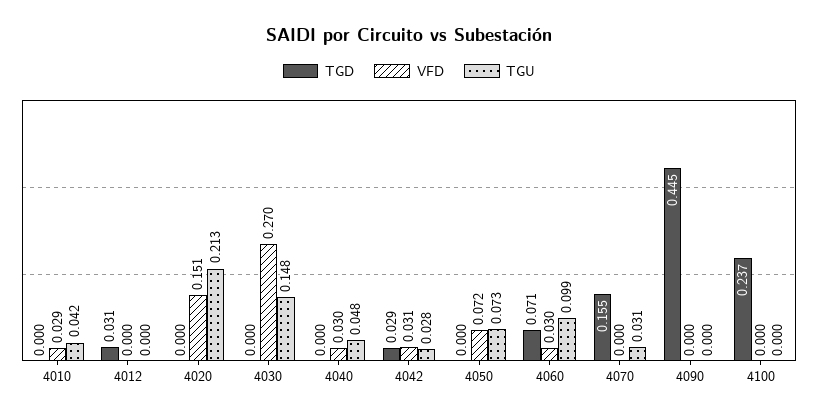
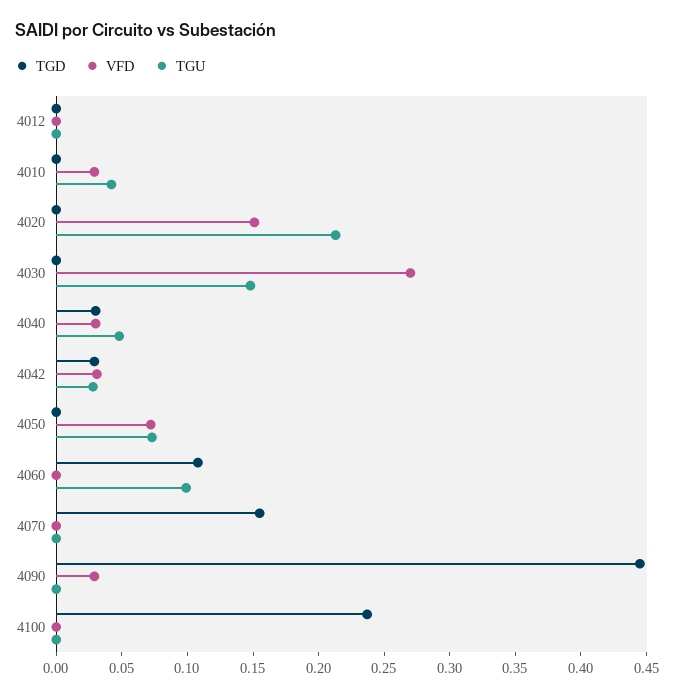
  {
    "TGD": {
      "4010": 0,
-     "4012": 0.031,
+     "4012": 0,
      "4020": 0,
      "4030": 0,
-     "4040": 0,
+     "4040": 0.03,
      "4042": 0.029,
      "4050": 0,
-     "4060": 0.071,
+     "4060": 0.11,
      "4070": 0.155,
      "4090": 0.445,
      "4100": 0.237
    },
    "VFD": {
      "4010": 0.029,
      "4012": 0,
      "4020": 0.151,
      "4030": 0.27,
      "4040": 0.03,
      "4042": 0.031,
      "4050": 0.072,
-     "4060": 0.03,
+     "4060": 0,
      "4070": 0,
-     "4090": 0,
+     "4090": 0.03,
      "4100": 0
    },
    "TGU": {
      "4010": 0.042,
      "4012": 0,
      "4020": 0.213,
      "4030": 0.148,
      "4040": 0.048,
      "4042": 0.028,
      "4050": 0.073,
      "4060": 0.099,
-     "4070": 0.031,
+     "4070": 0,
      "4090": 0,
      "4100": 0
    }
  }

